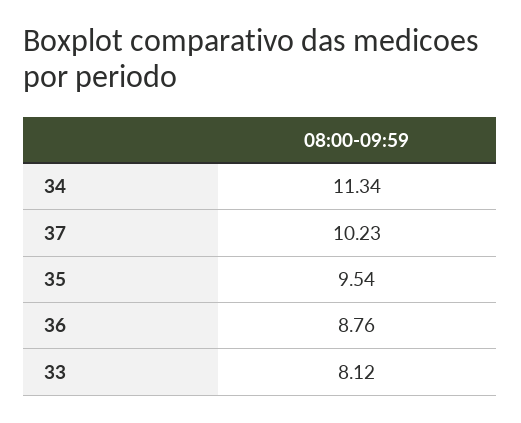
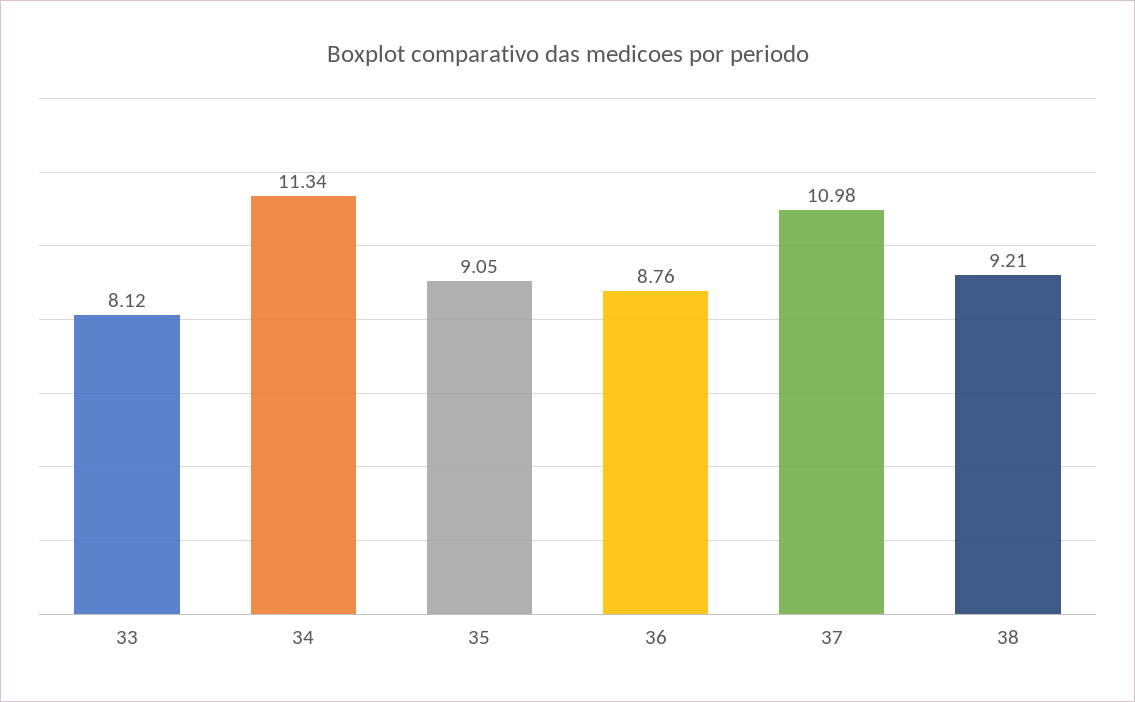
  {
    "34": 11.34,
-   "37": 10.23,
+   "37": 10.98,
-   "35": 9.54,
+   "35": 9.05,
    "36": 8.76,
-   "33": 8.12
+   "33": 8.12,
+   "38": 9.21
  }

